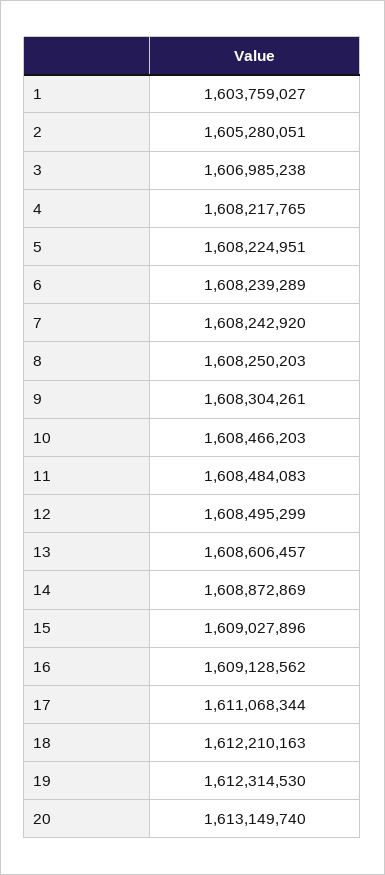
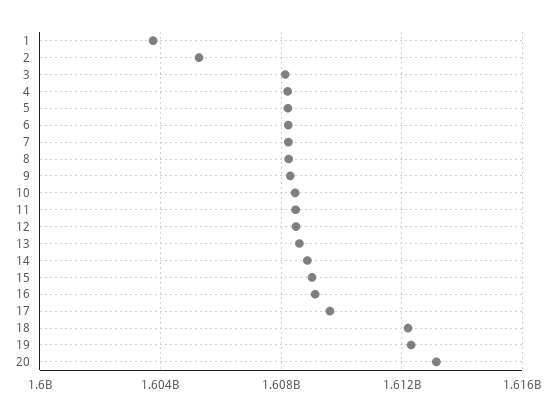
  {
    "1": 1603759027,
    "2": 1605280051,
-   "3": 1606985238,
+   "3": 1608000000,
    "4": 1608217765,
    "5": 1608224951,
    "6": 1608239289,
    "7": 1608242920,
    "8": 1608250203,
    "9": 1608304261,
    "10": 1608466203,
    "11": 1608484083,
    "12": 1608495299,
    "13": 1608606457,
    "14": 1608872869,
    "15": 1609027896,
    "16": 1609128562,
-   "17": 1611068344,
+   "17": 1609500000,
    "18": 1612210163,
    "19": 1612314530,
    "20": 1613149740
  }

